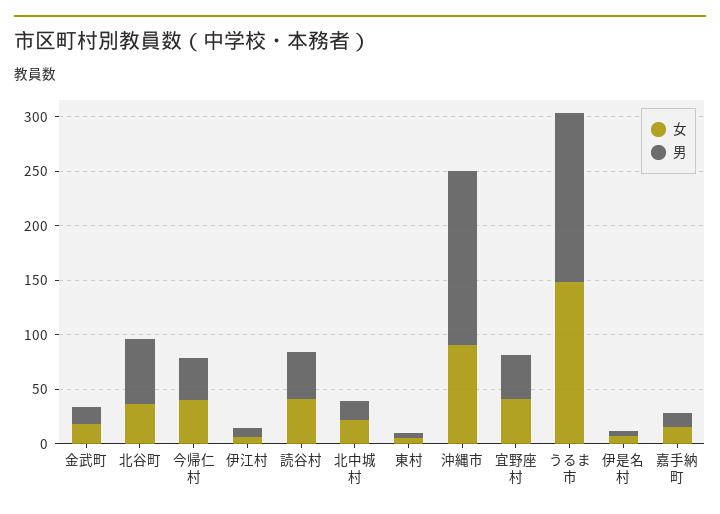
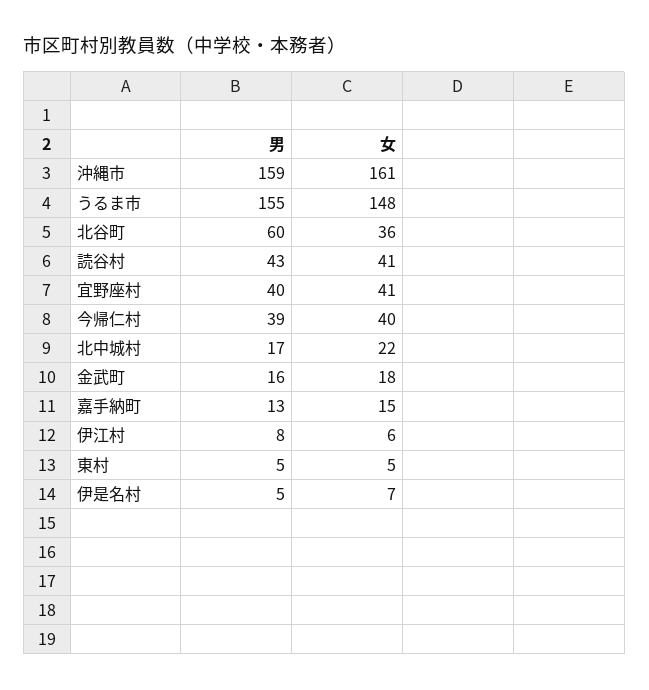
  {
    "女": {
      "金武町": 18,
      "北谷町": 36,
      "今帰仁村": 40,
      "伊江村": 6,
      "読谷村": 41,
      "北中城村": 22,
      "東村": 5,
-     "沖縄市": 90,
+     "沖縄市": 161,
      "宜野座村": 41,
      "うるま市": 148,
      "伊是名村": 7,
      "嘉手納町": 15
    },
    "男": {
      "金武町": 16,
      "北谷町": 60,
      "今帰仁村": 39,
      "伊江村": 8,
      "読谷村": 43,
      "北中城村": 17,
      "東村": 5,
      "沖縄市": 159,
      "宜野座村": 40,
      "うるま市": 155,
      "伊是名村": 5,
      "嘉手納町": 13
    }
  }

